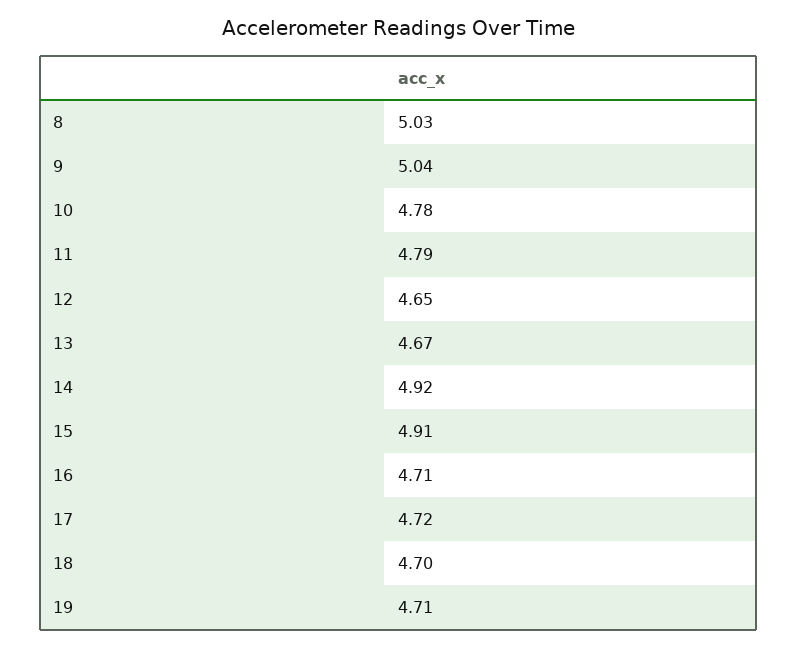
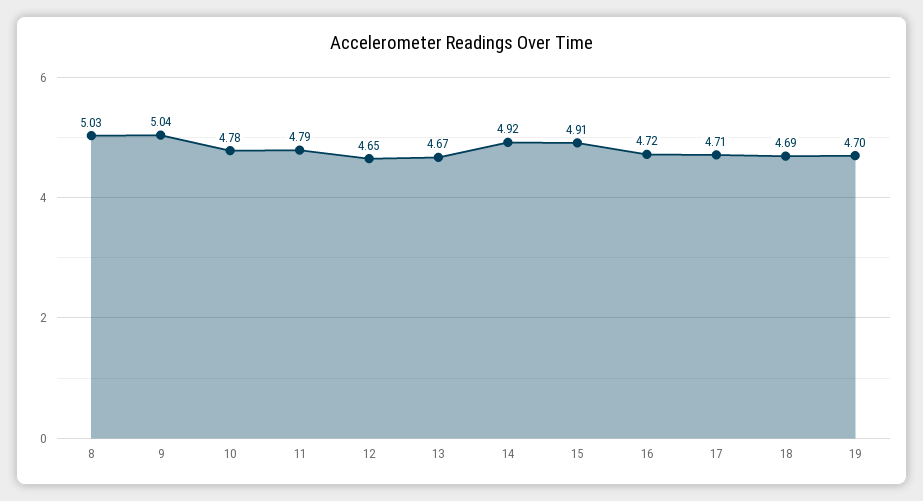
  {
    "8": 5.03,
    "9": 5.04,
    "10": 4.78,
    "11": 4.79,
    "12": 4.65,
    "13": 4.67,
    "14": 4.92,
    "15": 4.91,
-   "16": 4.71,
+   "16": 4.72,
-   "17": 4.72,
+   "17": 4.71,
-   "18": 4.7,
+   "18": 4.69,
-   "19": 4.71
+   "19": 4.7
  }

